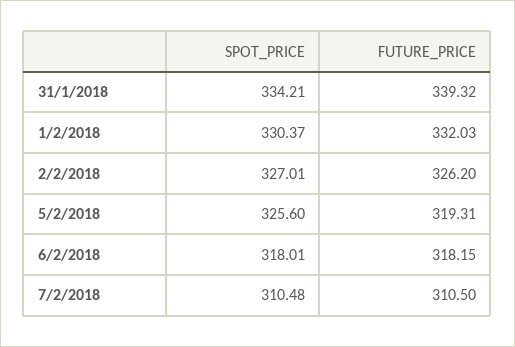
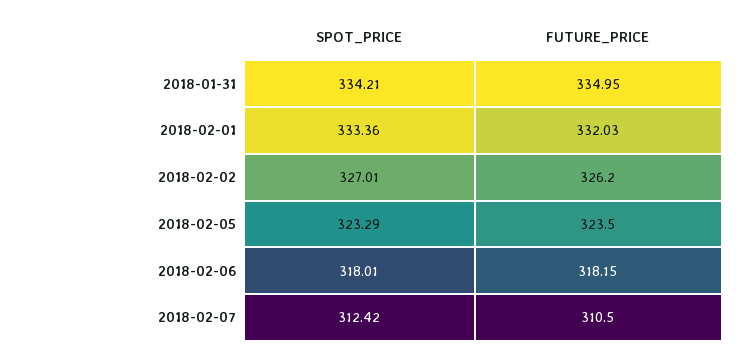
  {
    "SPOT_PRICE": {
      "31/1/2018": 334.21,
-     "1/2/2018": 330.37,
+     "1/2/2018": 333.36,
      "2/2/2018": 327.01,
-     "5/2/2018": 325.6,
+     "5/2/2018": 323.29,
      "6/2/2018": 318.01,
-     "7/2/2018": 310.48
+     "7/2/2018": 312.42
    },
    "FUTURE_PRICE": {
-     "31/1/2018": 339.32,
+     "31/1/2018": 334.95,
      "1/2/2018": 332.03,
      "2/2/2018": 326.2,
-     "5/2/2018": 319.31,
+     "5/2/2018": 323.5,
      "6/2/2018": 318.15,
      "7/2/2018": 310.5
    }
  }

